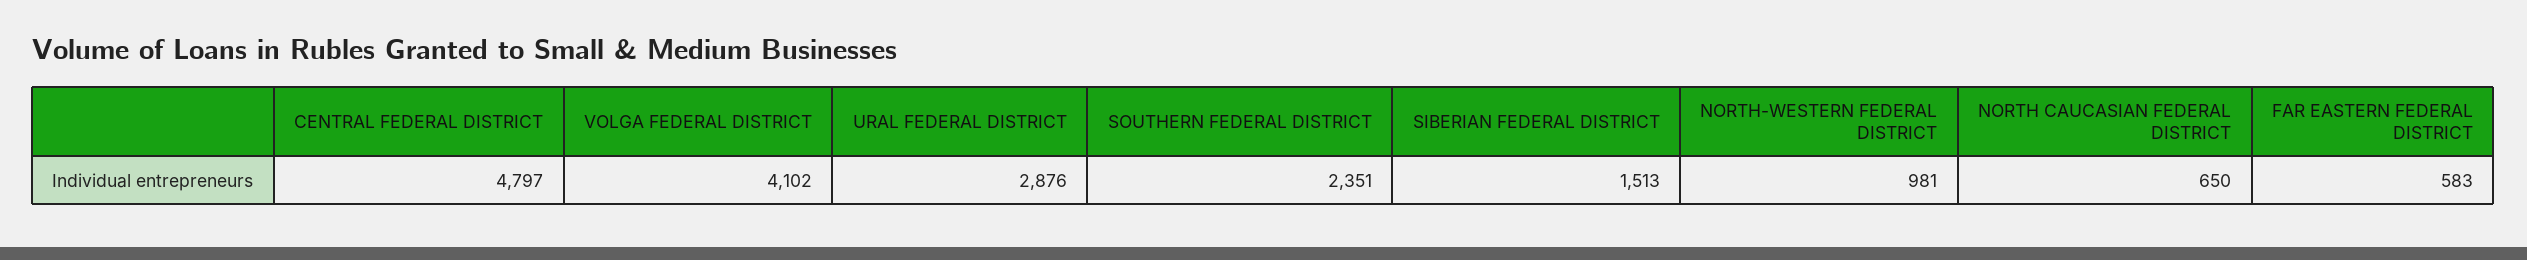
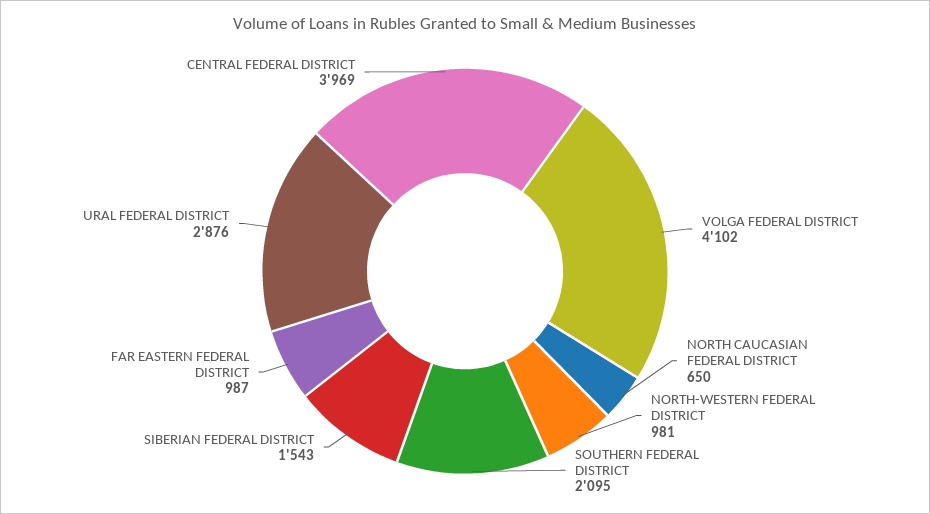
  {
-   "CENTRAL FEDERAL DISTRICT": 4797,
+   "CENTRAL FEDERAL DISTRICT": 3969,
    "VOLGA FEDERAL DISTRICT": 4102,
    "URAL FEDERAL DISTRICT": 2876,
-   "SOUTHERN FEDERAL DISTRICT": 2351,
+   "SOUTHERN FEDERAL DISTRICT": 2095,
-   "SIBERIAN FEDERAL DISTRICT": 1513,
+   "SIBERIAN FEDERAL DISTRICT": 1543,
    "NORTH-WESTERN FEDERAL DISTRICT": 981,
    "NORTH CAUCASIAN FEDERAL DISTRICT": 650,
-   "FAR EASTERN FEDERAL DISTRICT": 583
+   "FAR EASTERN FEDERAL DISTRICT": 987
  }

